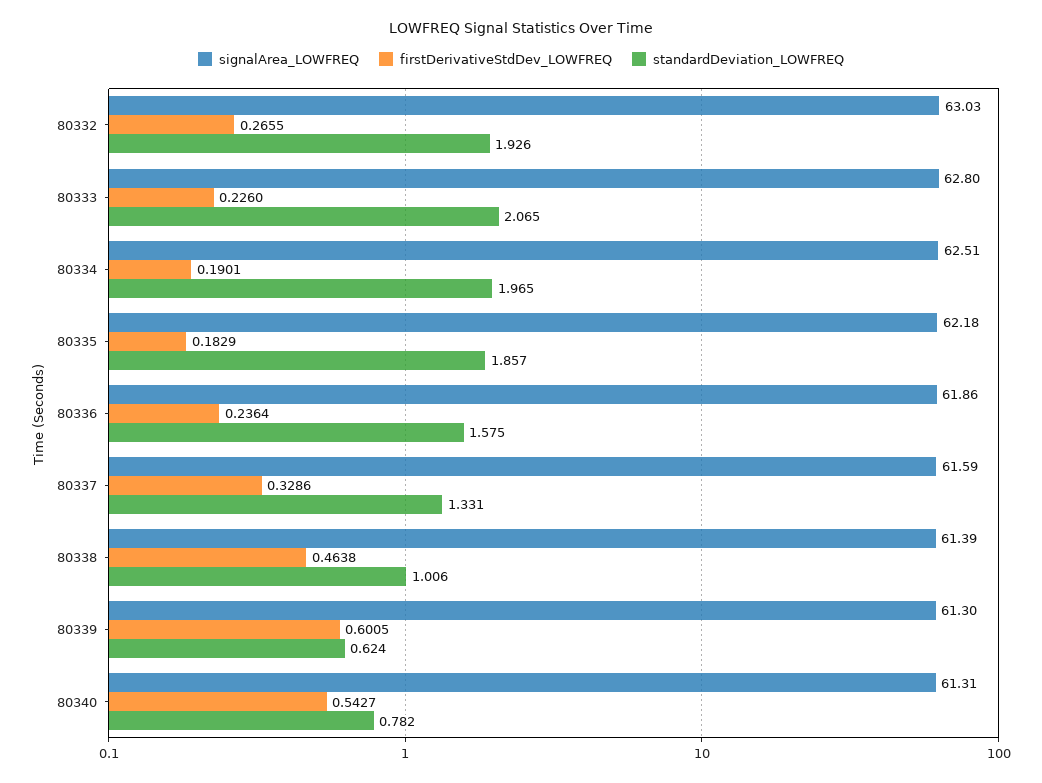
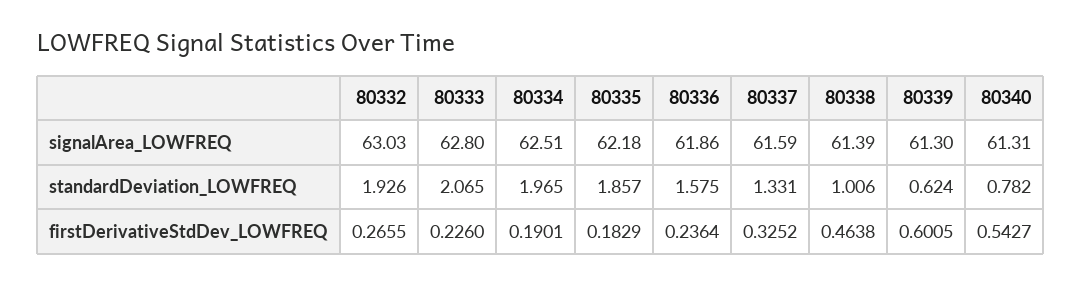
  {
    "signalArea_LOWFREQ": {
      "80332": 63.03,
      "80333": 62.8,
      "80334": 62.51,
      "80335": 62.18,
      "80336": 61.86,
      "80337": 61.59,
      "80338": 61.39,
      "80339": 61.3,
      "80340": 61.31
    },
    "firstDerivativeStdDev_LOWFREQ": {
      "80332": 0.2655,
      "80333": 0.226,
      "80334": 0.1901,
      "80335": 0.1829,
      "80336": 0.2364,
-     "80337": 0.3286,
+     "80337": 0.3252,
      "80338": 0.4638,
      "80339": 0.6005,
      "80340": 0.5427
    },
    "standardDeviation_LOWFREQ": {
      "80332": 1.926,
      "80333": 2.065,
      "80334": 1.965,
      "80335": 1.857,
      "80336": 1.575,
      "80337": 1.331,
      "80338": 1.006,
      "80339": 0.624,
      "80340": 0.782
    }
  }

